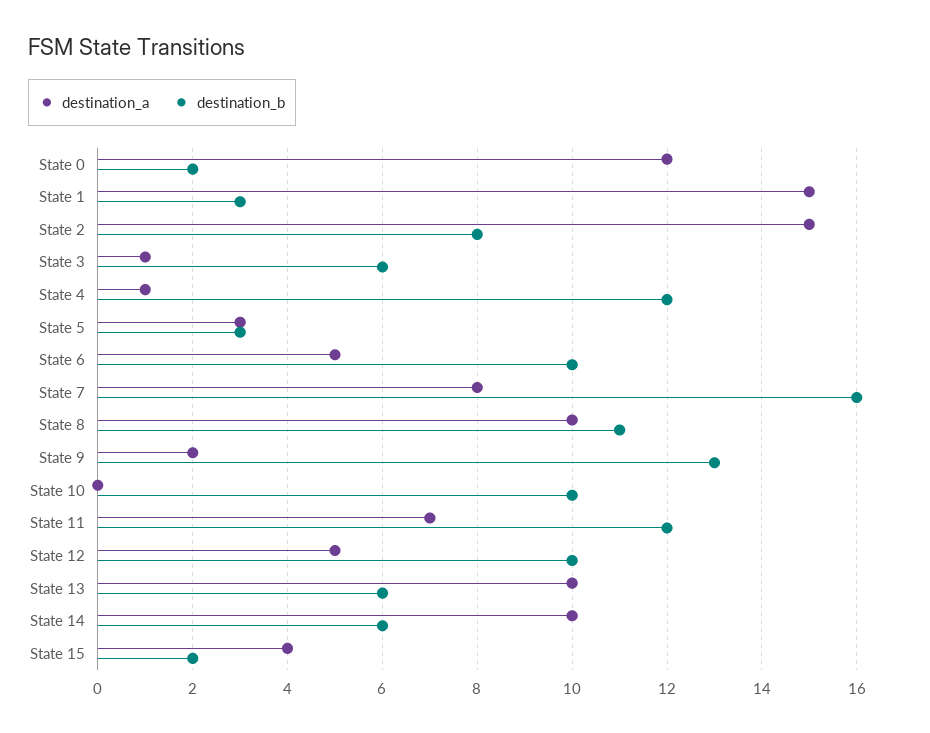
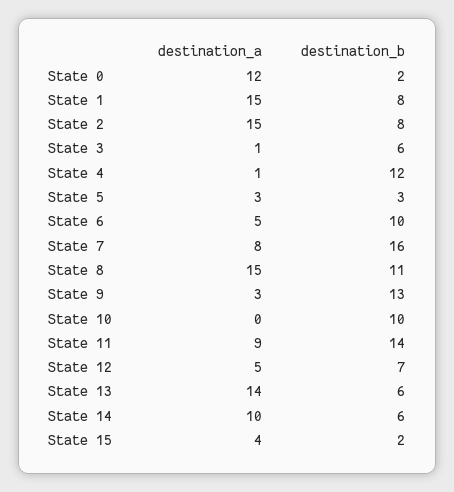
  {
    "destination_a": {
      "State 0": 12,
      "State 1": 15,
      "State 2": 15,
      "State 3": 1,
      "State 4": 1,
      "State 5": 3,
      "State 6": 5,
      "State 7": 8,
-     "State 8": 10,
+     "State 8": 15,
-     "State 9": 2,
+     "State 9": 3,
      "State 10": 0,
-     "State 11": 7,
+     "State 11": 9,
      "State 12": 5,
-     "State 13": 10,
+     "State 13": 14,
      "State 14": 10,
      "State 15": 4
    },
    "destination_b": {
      "State 0": 2,
-     "State 1": 3,
+     "State 1": 8,
      "State 2": 8,
      "State 3": 6,
      "State 4": 12,
      "State 5": 3,
      "State 6": 10,
      "State 7": 16,
      "State 8": 11,
      "State 9": 13,
      "State 10": 10,
-     "State 11": 12,
+     "State 11": 14,
-     "State 12": 10,
+     "State 12": 7,
      "State 13": 6,
      "State 14": 6,
      "State 15": 2
    }
  }

